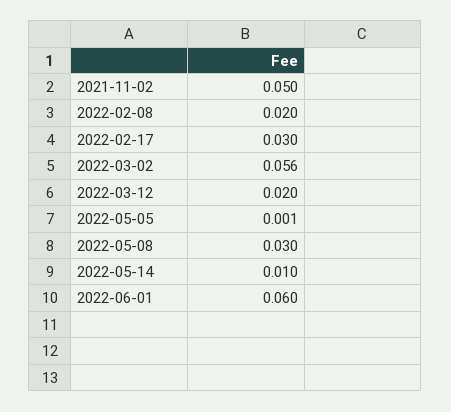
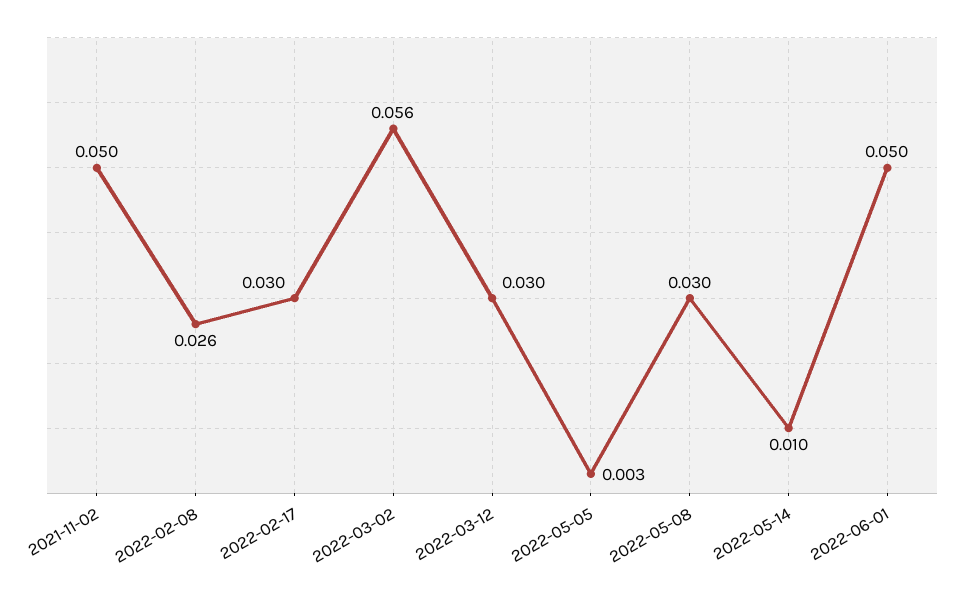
  {
    "2021-11-02": 0.05,
-   "2022-02-08": 0.02,
+   "2022-02-08": 0.026,
    "2022-02-17": 0.03,
    "2022-03-02": 0.056,
-   "2022-03-12": 0.02,
+   "2022-03-12": 0.03,
-   "2022-05-05": 0.001,
+   "2022-05-05": 0.003,
    "2022-05-08": 0.03,
    "2022-05-14": 0.01,
-   "2022-06-01": 0.06
+   "2022-06-01": 0.05
  }

